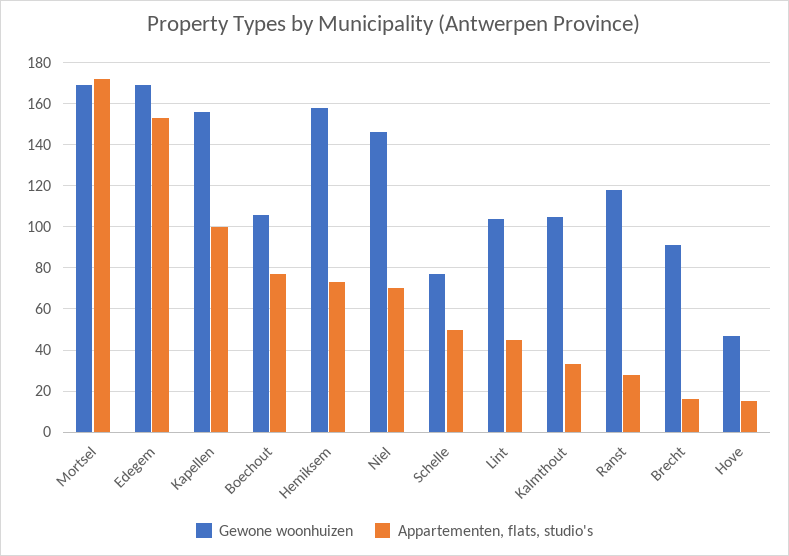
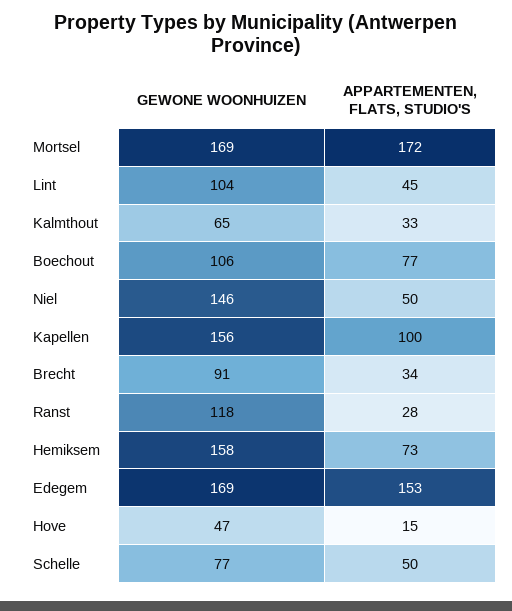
  {
    "Gewone woonhuizen": {
      "Mortsel": 169,
      "Edegem": 169,
      "Kapellen": 156,
      "Boechout": 106,
      "Hemiksem": 158,
      "Niel": 146,
      "Schelle": 77,
      "Lint": 104,
-     "Kalmthout": 105,
+     "Kalmthout": 65,
      "Ranst": 118,
      "Brecht": 91,
      "Hove": 47
    },
    "Appartementen, flats, studio's": {
      "Mortsel": 172,
      "Edegem": 153,
      "Kapellen": 100,
      "Boechout": 77,
      "Hemiksem": 73,
-     "Niel": 70,
+     "Niel": 50,
      "Schelle": 50,
      "Lint": 45,
      "Kalmthout": 33,
      "Ranst": 28,
-     "Brecht": 15,
+     "Brecht": 34,
      "Hove": 15
    }
  }

